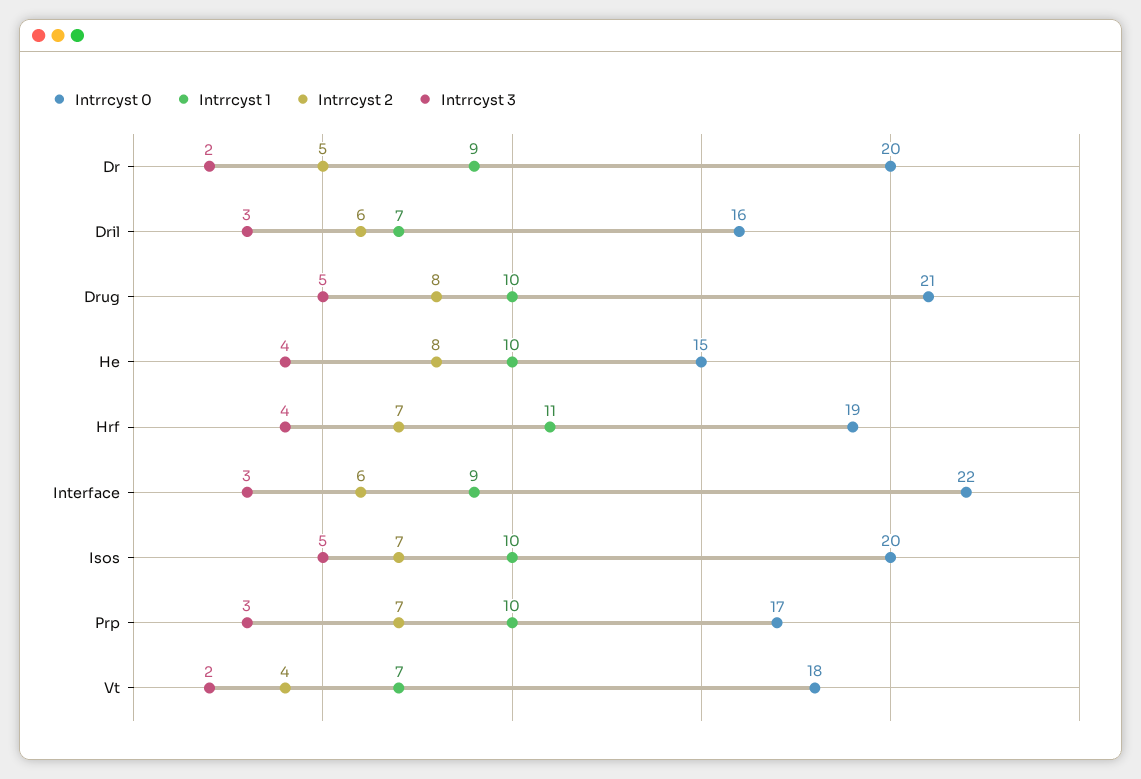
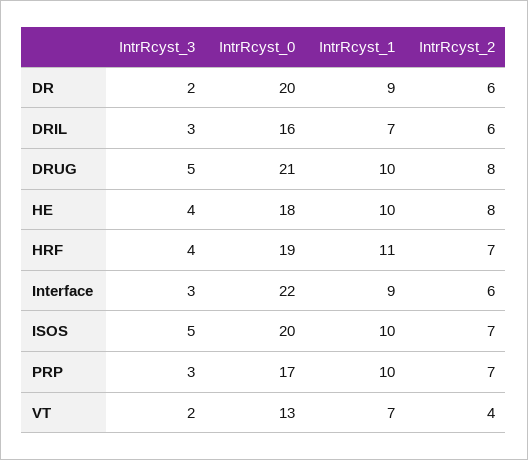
  {
    "Intrrcyst 0": {
      "Dr": 20,
      "Dril": 16,
      "Drug": 21,
-     "He": 15,
+     "He": 18,
      "Hrf": 19,
      "Interface": 22,
      "Isos": 20,
      "Prp": 17,
-     "Vt": 18
+     "Vt": 13
    },
    "Intrrcyst 1": {
      "Dr": 9,
      "Dril": 7,
      "Drug": 10,
      "He": 10,
      "Hrf": 11,
      "Interface": 9,
      "Isos": 10,
      "Prp": 10,
      "Vt": 7
    },
    "Intrrcyst 2": {
-     "Dr": 5,
+     "Dr": 6,
      "Dril": 6,
      "Drug": 8,
      "He": 8,
      "Hrf": 7,
      "Interface": 6,
      "Isos": 7,
      "Prp": 7,
      "Vt": 4
    },
    "Intrrcyst 3": {
      "Dr": 2,
      "Dril": 3,
      "Drug": 5,
      "He": 4,
      "Hrf": 4,
      "Interface": 3,
      "Isos": 5,
      "Prp": 3,
      "Vt": 2
    }
  }

